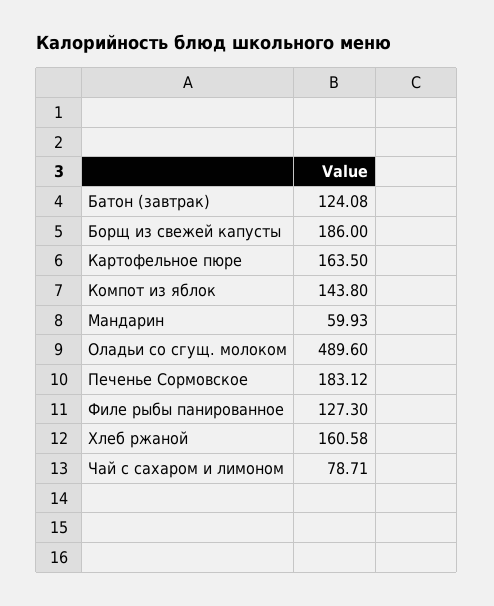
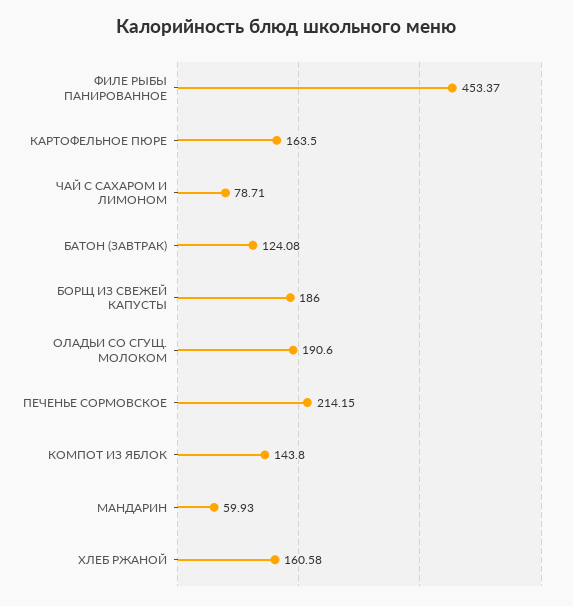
  {
    "Батон (завтрак)": 124.08,
    "Борщ из свежей капусты": 186,
    "Картофельное пюре": 163.5,
    "Компот из яблок": 143.8,
    "Мандарин": 59.93,
-   "Оладьи со сгущ. молоком": 489.6,
+   "Оладьи со сгущ. молоком": 190.6,
-   "Печенье Сормовское": 183.12,
+   "Печенье Сормовское": 214.15,
-   "Филе рыбы панированное": 127.3,
+   "Филе рыбы панированное": 453.37,
    "Хлеб ржаной": 160.58,
    "Чай с сахаром и лимоном": 78.71
  }

